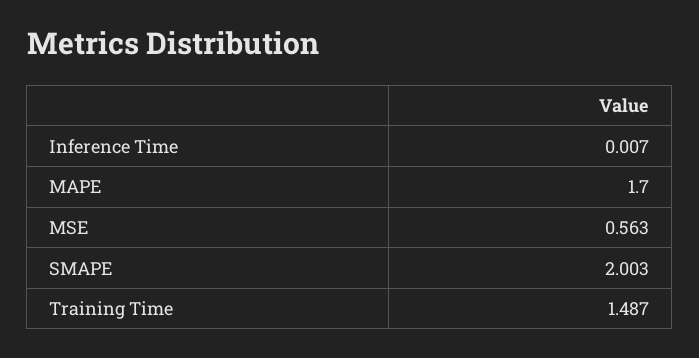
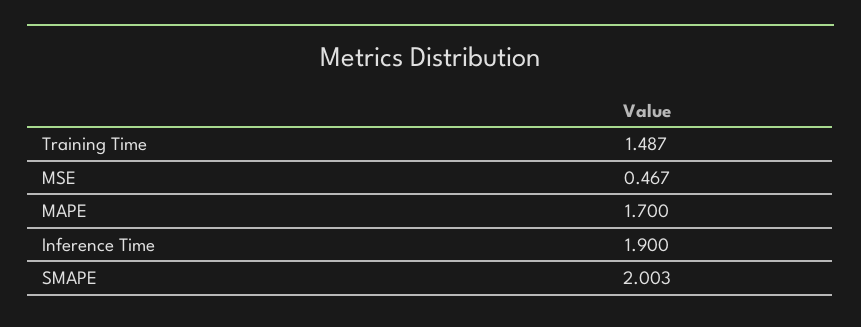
  {
-   "Inference Time": 0.007,
+   "Inference Time": 1.9,
    "MAPE": 1.7,
-   "MSE": 0.563,
+   "MSE": 0.467,
    "SMAPE": 2.003,
    "Training Time": 1.487
  }

